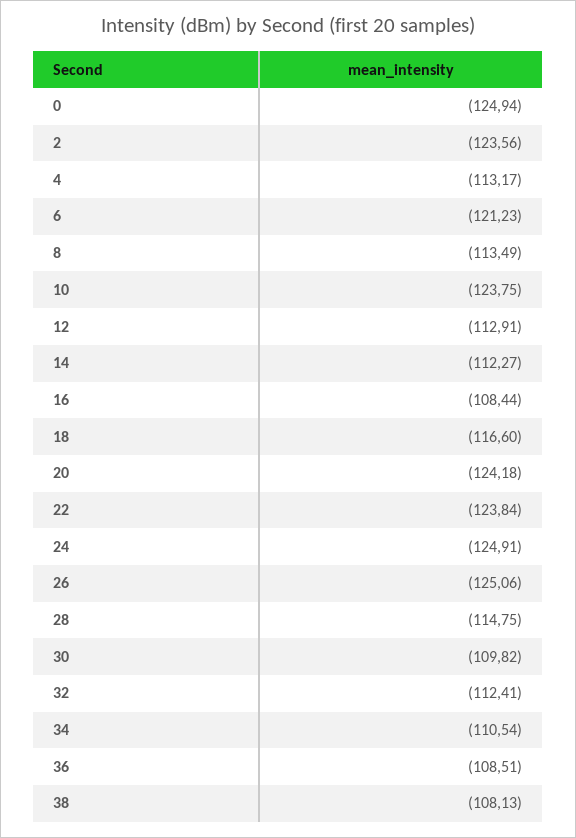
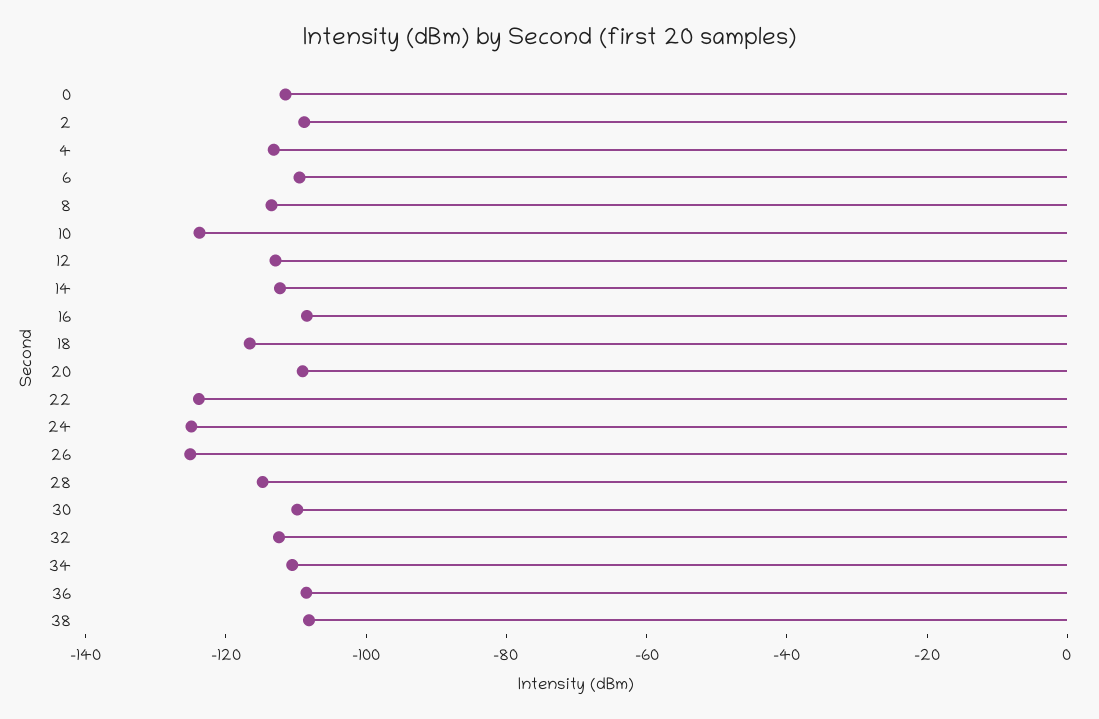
  {
-   "0": -124.94,
+   "0": -110,
-   "2": -123.56,
+   "2": -110,
    "4": -113.17,
-   "6": -121.23,
+   "6": -110,
    "8": -113.49,
    "10": -123.75,
    "12": -112.91,
    "14": -112.27,
    "16": -108.44,
    "18": -116.6,
-   "20": -124.18,
+   "20": -110,
    "22": -123.84,
    "24": -124.91,
    "26": -125.06,
    "28": -114.75,
    "30": -109.82,
    "32": -112.41,
    "34": -110.54,
    "36": -108.51,
    "38": -108.13
  }

